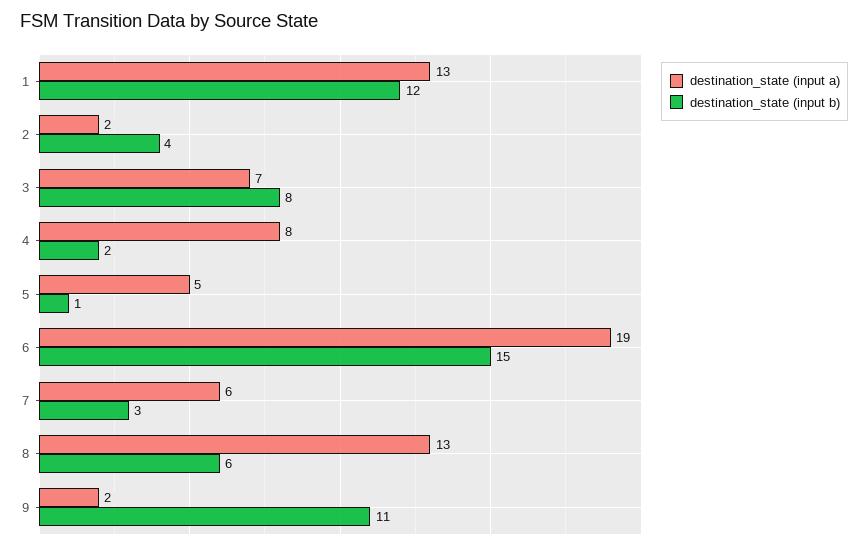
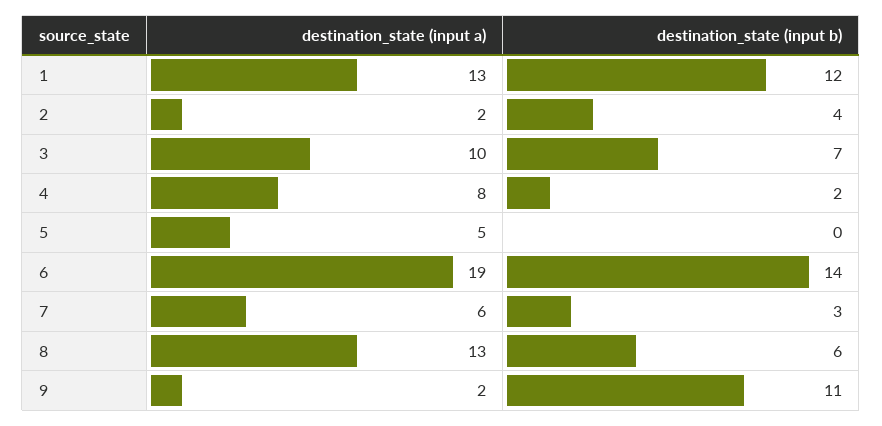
  {
    "destination_state (input a)": {
      "1": 13,
      "2": 2,
-     "3": 7,
+     "3": 10,
      "4": 8,
      "5": 5,
      "6": 19,
      "7": 6,
      "8": 13,
      "9": 2
    },
    "destination_state (input b)": {
      "1": 12,
      "2": 4,
-     "3": 8,
+     "3": 7,
      "4": 2,
-     "5": 1,
+     "5": 0,
-     "6": 15,
+     "6": 14,
      "7": 3,
      "8": 6,
      "9": 11
    }
  }

